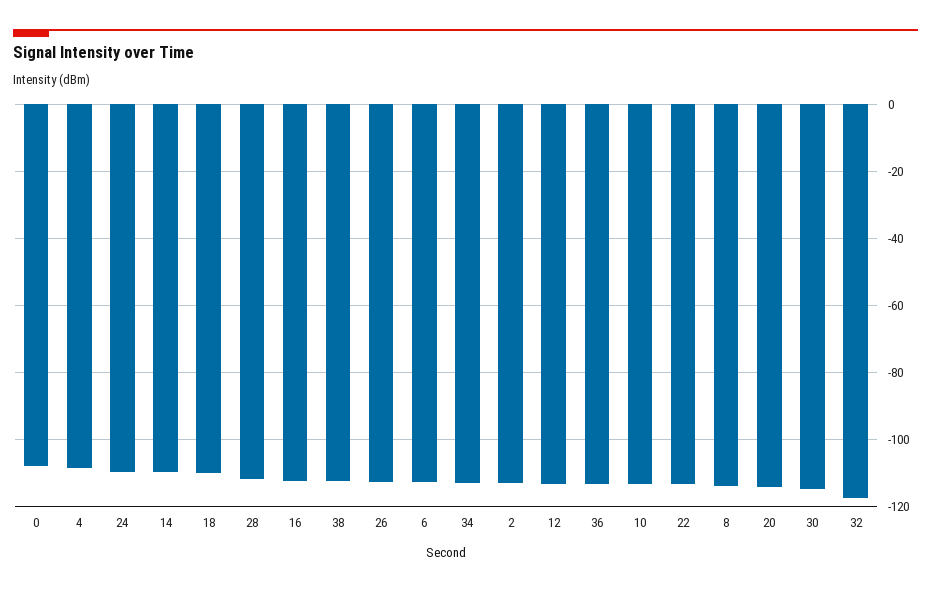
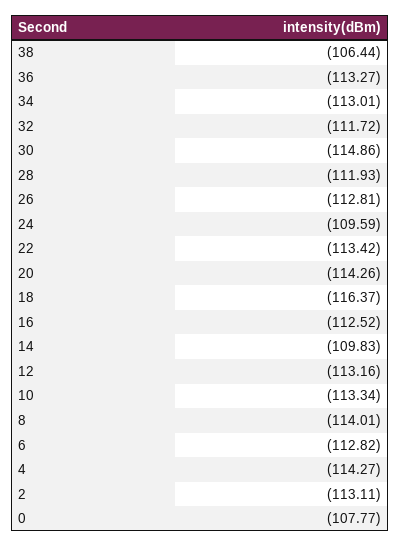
  {
    "0": -107.77,
-   "4": -108,
+   "4": -114.27,
    "24": -109.59,
    "14": -109.83,
-   "18": -110,
+   "18": -116.37,
    "28": -111.93,
    "16": -112.52,
-   "38": -112,
+   "38": -106.44,
    "26": -112.81,
    "6": -112.82,
    "34": -113.01,
    "2": -113.11,
    "12": -113.16,
    "36": -113.27,
    "10": -113.34,
    "22": -113.42,
    "8": -114.01,
    "20": -114.26,
    "30": -114.86,
-   "32": -118
+   "32": -111.72
  }

